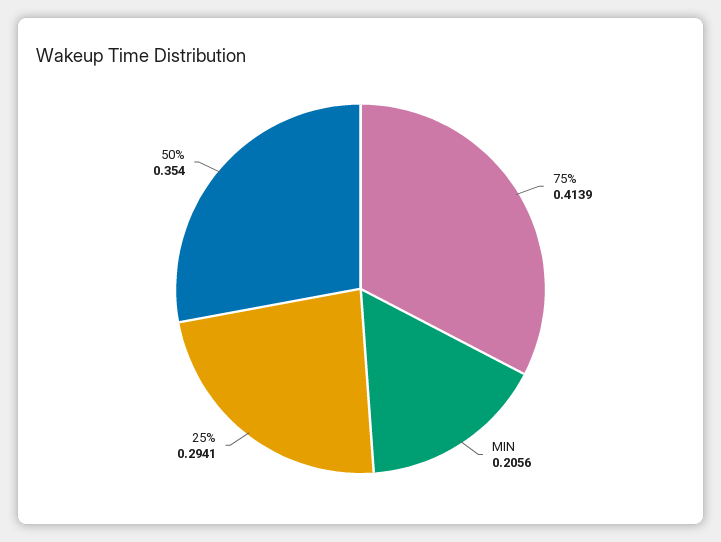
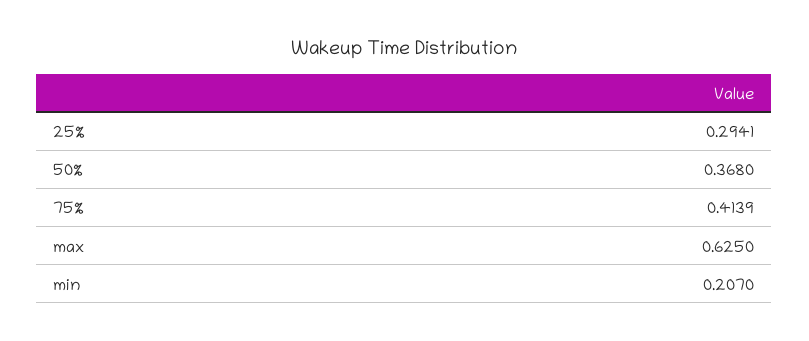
  {
    "75%": 0.4139,
-   "MIN": 0.2056,
+   "MIN": 0.207,
    "25%": 0.2941,
-   "50%": 0.354
+   "50%": 0.368,
+   "max": 0.625
  }

